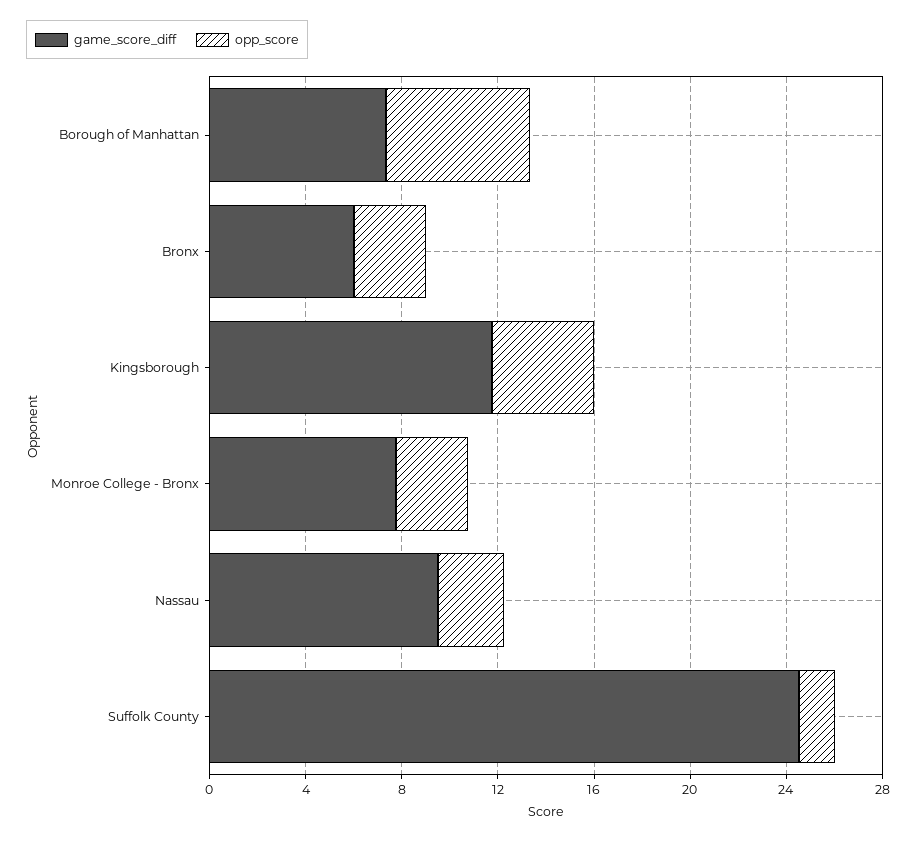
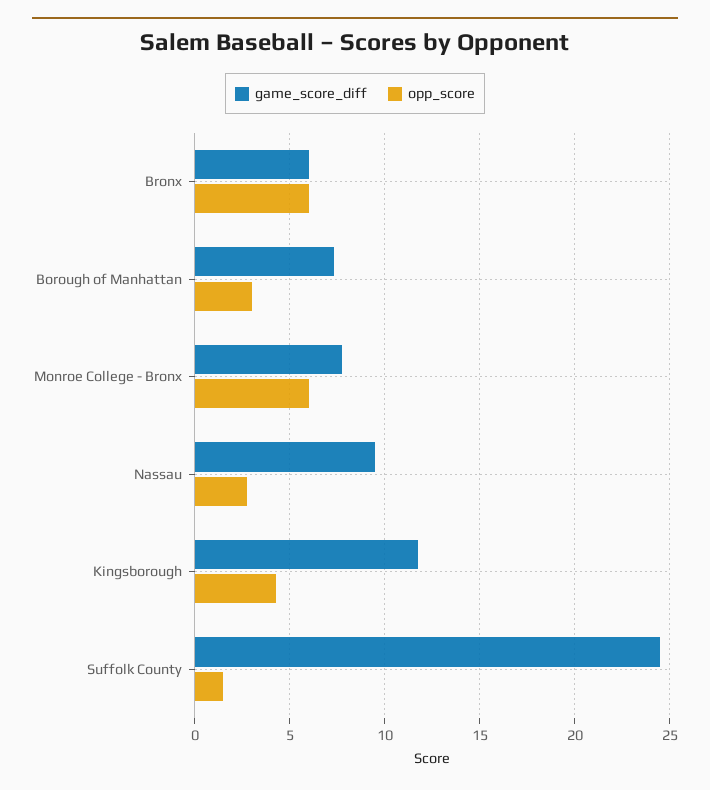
  {
    "game_score_diff": {
      "Borough of Manhattan": 7.5,
      "Bronx": 6,
      "Kingsborough": 12,
      "Monroe College - Bronx": 8,
      "Nassau": 9.5,
      "Suffolk County": 24.5
    },
    "opp_score": {
-     "Borough of Manhattan": 6,
+     "Borough of Manhattan": 3,
-     "Bronx": 3,
+     "Bronx": 6,
      "Kingsborough": 4.5,
-     "Monroe College - Bronx": 3,
+     "Monroe College - Bronx": 6,
      "Nassau": 3,
      "Suffolk County": 1.5
    }
  }

